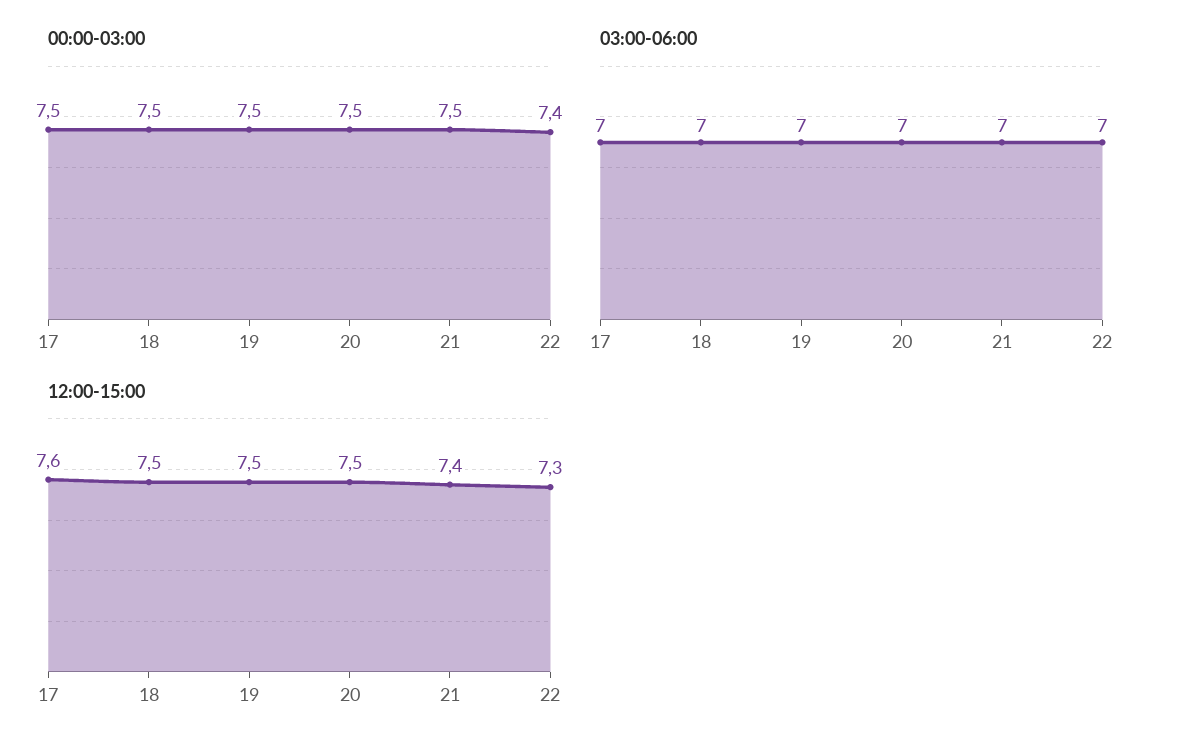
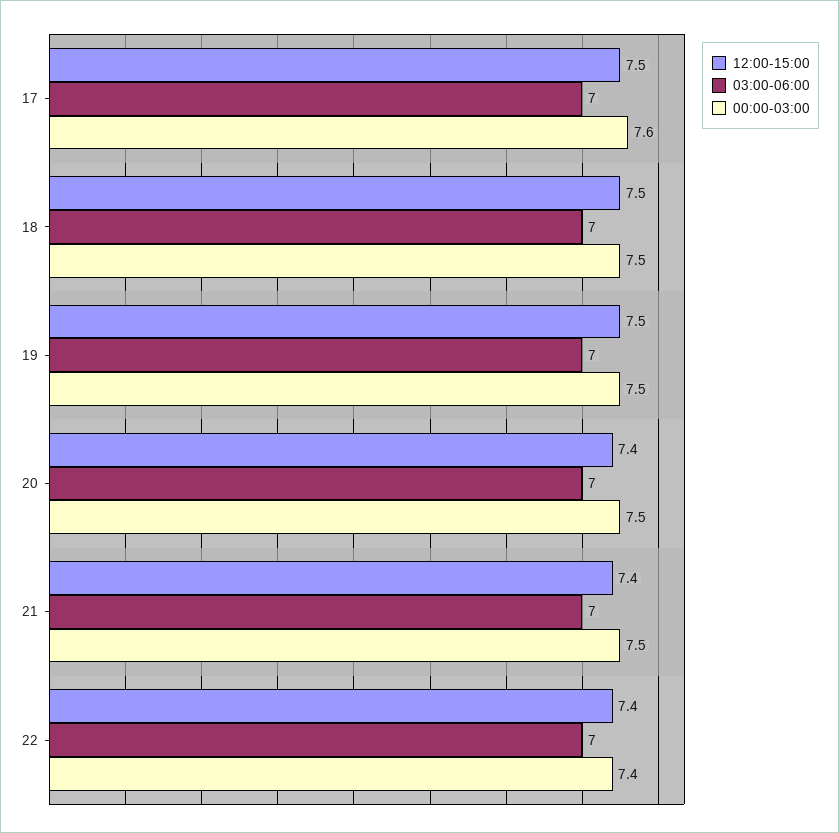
  {
    "00:00-03:00": {
-     "17": 7.5,
+     "17": 7.6,
      "18": 7.5,
      "19": 7.5,
      "20": 7.5,
      "21": 7.5,
      "22": 7.4
    },
    "03:00-06:00": {
      "17": 7,
      "18": 7,
      "19": 7,
      "20": 7,
      "21": 7,
      "22": 7
    },
    "12:00-15:00": {
-     "17": 7.6,
+     "17": 7.5,
      "18": 7.5,
      "19": 7.5,
-     "20": 7.5,
+     "20": 7.4,
      "21": 7.4,
-     "22": 7.3
+     "22": 7.4
    }
  }

